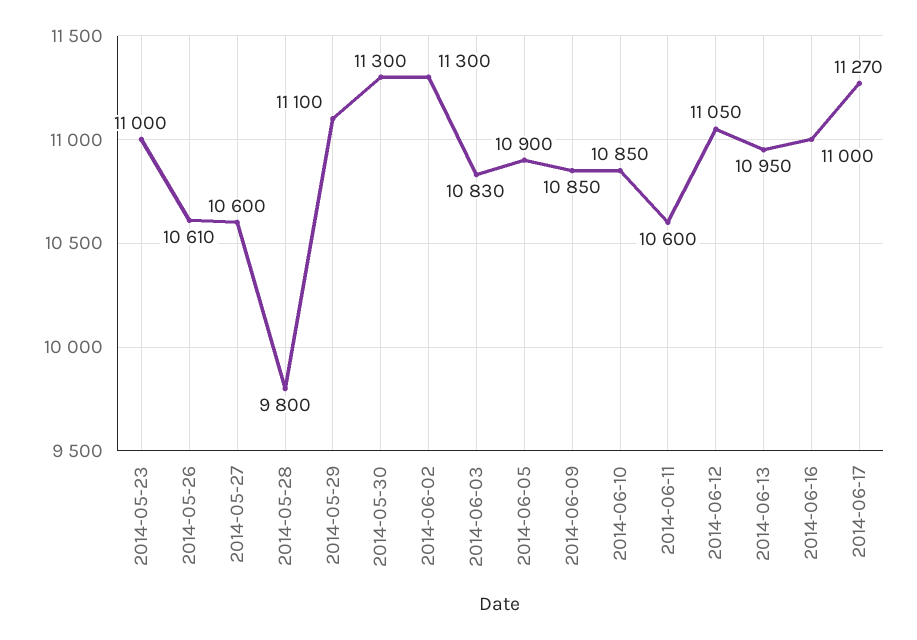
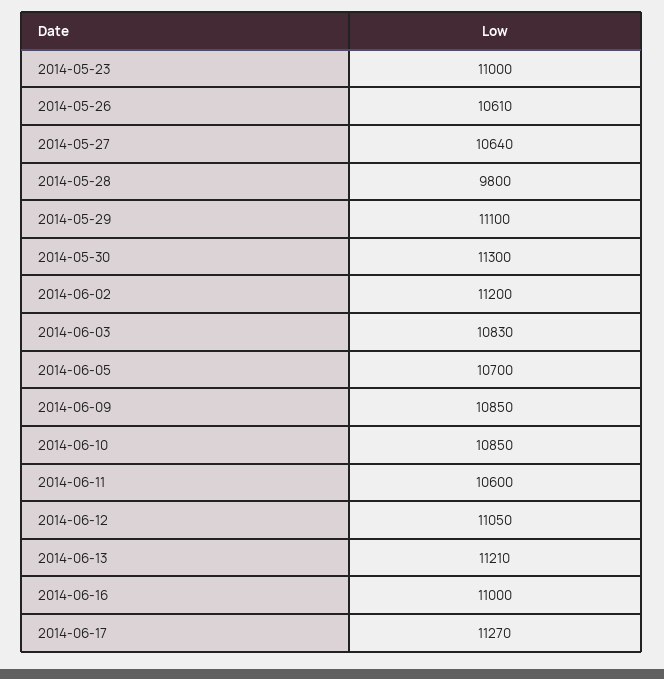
  {
    "2014-05-23": 11000,
    "2014-05-26": 10610,
-   "2014-05-27": 10600,
+   "2014-05-27": 10640,
    "2014-05-28": 9800,
    "2014-05-29": 11100,
    "2014-05-30": 11300,
-   "2014-06-02": 11300,
+   "2014-06-02": 11200,
    "2014-06-03": 10830,
-   "2014-06-05": 10900,
+   "2014-06-05": 10700,
    "2014-06-09": 10850,
    "2014-06-10": 10850,
    "2014-06-11": 10600,
    "2014-06-12": 11050,
-   "2014-06-13": 10950,
+   "2014-06-13": 11210,
    "2014-06-16": 11000,
    "2014-06-17": 11270
  }

